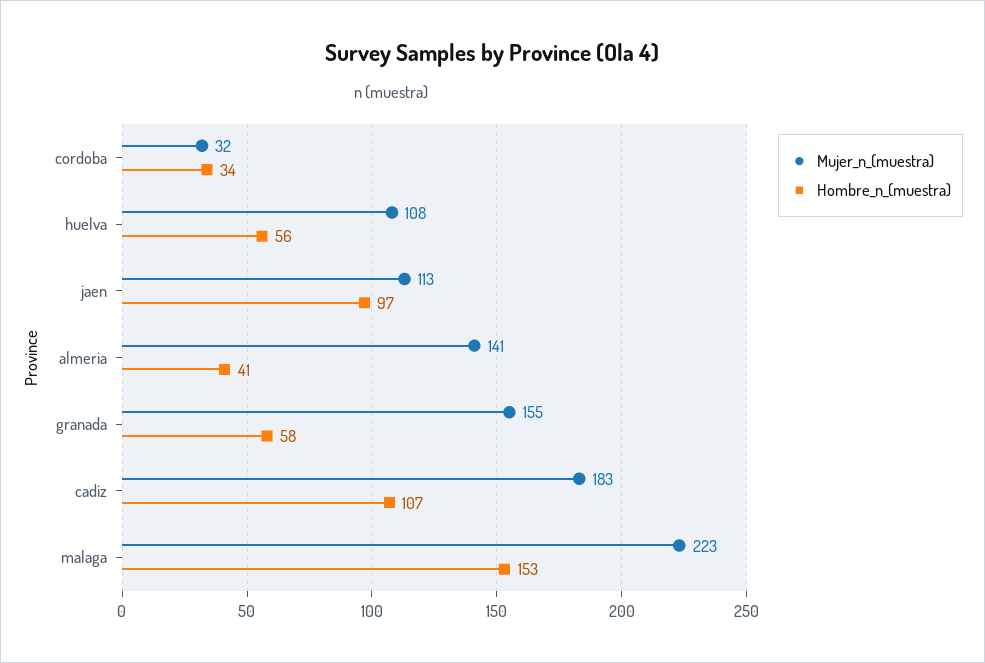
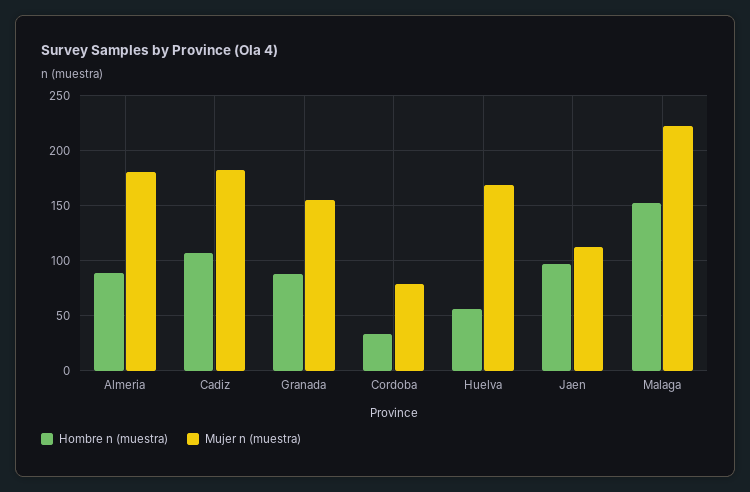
  {
    "Mujer_n_(muestra)": {
-     "cordoba": 32,
+     "cordoba": 80,
-     "huelva": 108,
+     "huelva": 170,
      "jaen": 113,
-     "almeria": 141,
+     "almeria": 180,
      "granada": 155,
      "cadiz": 183,
      "malaga": 223
    },
    "Hombre_n_(muestra)": {
      "cordoba": 34,
      "huelva": 56,
      "jaen": 97,
-     "almeria": 41,
+     "almeria": 90,
-     "granada": 58,
+     "granada": 90,
      "cadiz": 107,
      "malaga": 153
    }
  }

